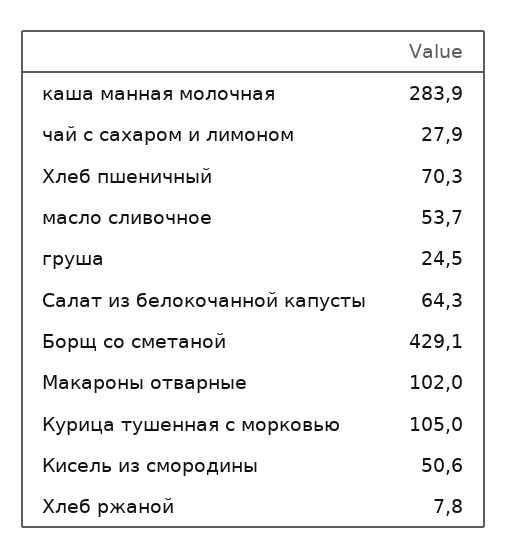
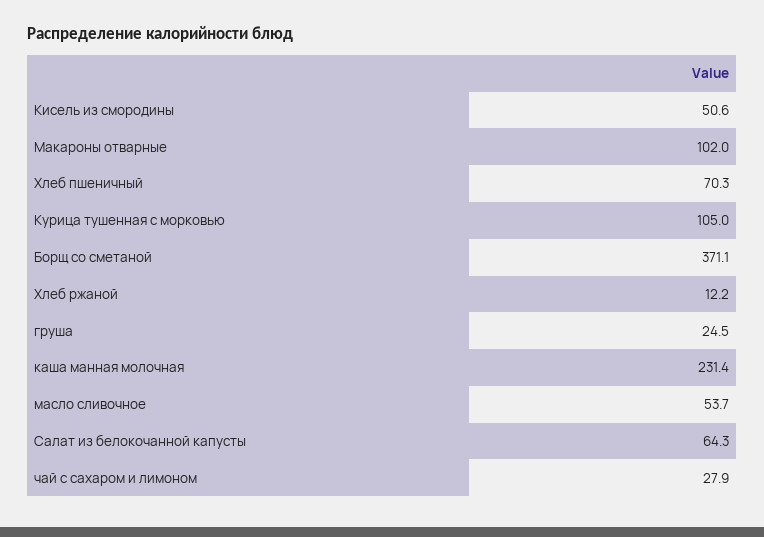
  {
-   "каша манная молочная": 283.9,
+   "каша манная молочная": 231.4,
    "чай с сахаром и лимоном": 27.9,
    "Хлеб пшеничный": 70.3,
    "масло сливочное": 53.7,
    "груша": 24.5,
    "Салат из белокочанной капусты": 64.3,
-   "Борщ со сметаной": 429.1,
+   "Борщ со сметаной": 371.1,
    "Макароны отварные": 102,
    "Курица тушенная с морковью": 105,
    "Кисель из смородины": 50.6,
-   "Хлеб ржаной": 7.8
+   "Хлеб ржаной": 12.2
  }

